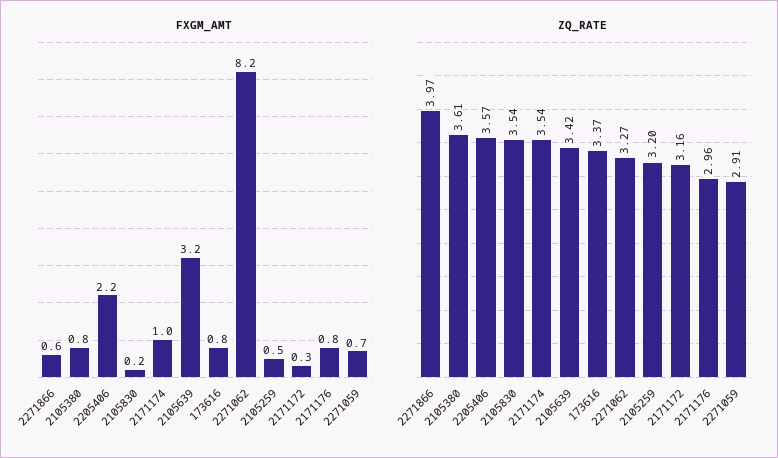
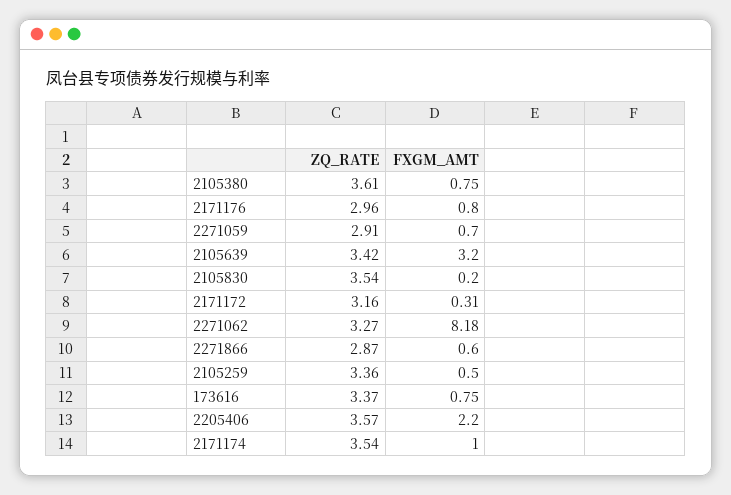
  {
    "FXGM_AMT": {
      "2271866": 0.6,
      "2105380": 0.75,
      "2205406": 2.2,
      "2105830": 0.2,
      "2171174": 1,
      "2105639": 3.2,
      "173616": 0.75,
      "2271062": 8.18,
      "2105259": 0.5,
      "2171172": 0.31,
      "2171176": 0.8,
      "2271059": 0.7
    },
    "ZQ_RATE": {
-     "2271866": 3.97,
+     "2271866": 2.87,
      "2105380": 3.61,
      "2205406": 3.57,
      "2105830": 3.54,
      "2171174": 3.54,
      "2105639": 3.42,
      "173616": 3.37,
      "2271062": 3.27,
-     "2105259": 3.2,
+     "2105259": 3.36,
      "2171172": 3.16,
      "2171176": 2.96,
      "2271059": 2.91
    }
  }

